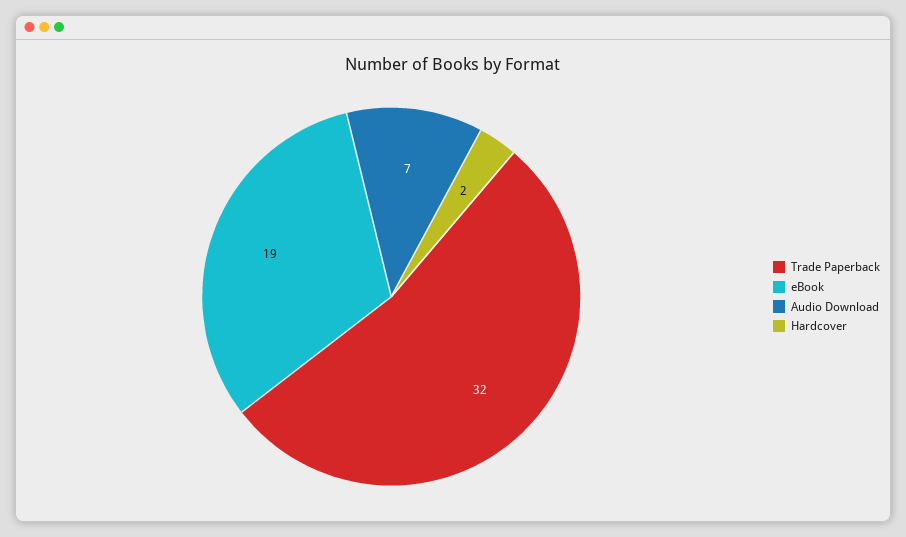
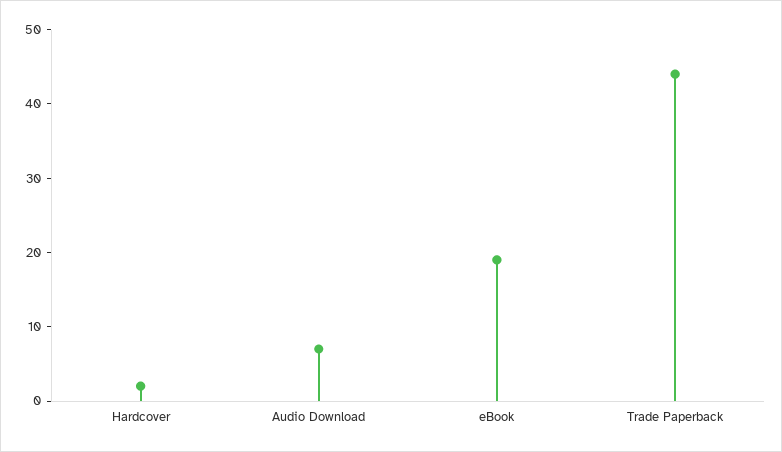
  {
-   "Trade Paperback": 32,
+   "Trade Paperback": 45,
    "eBook": 19,
    "Audio Download": 7,
    "Hardcover": 2
  }

